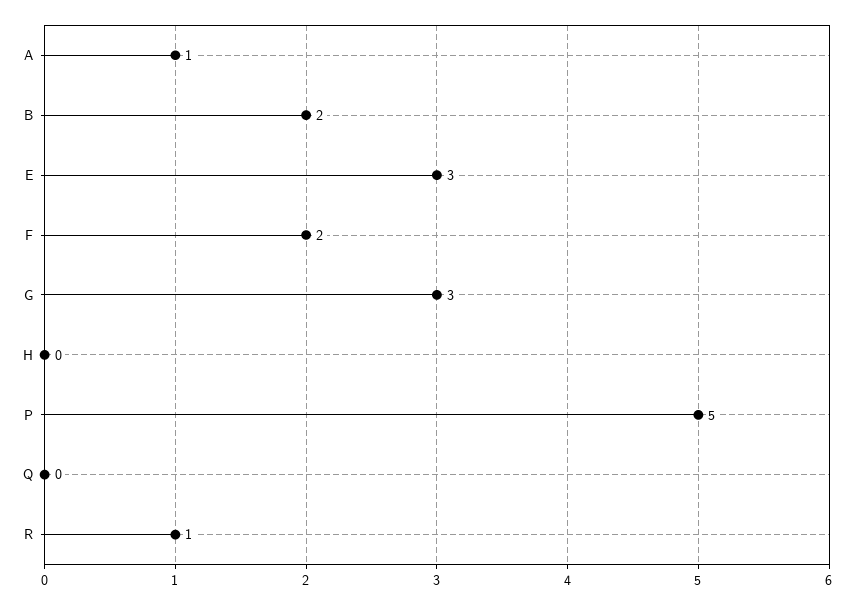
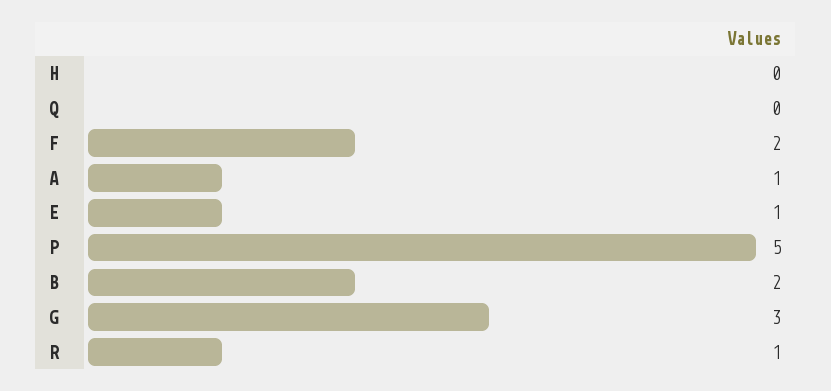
  {
    "A": 1,
    "B": 2,
-   "E": 3,
+   "E": 1,
    "F": 2,
    "G": 3,
    "H": 0,
    "P": 5,
    "Q": 0,
    "R": 1
  }

